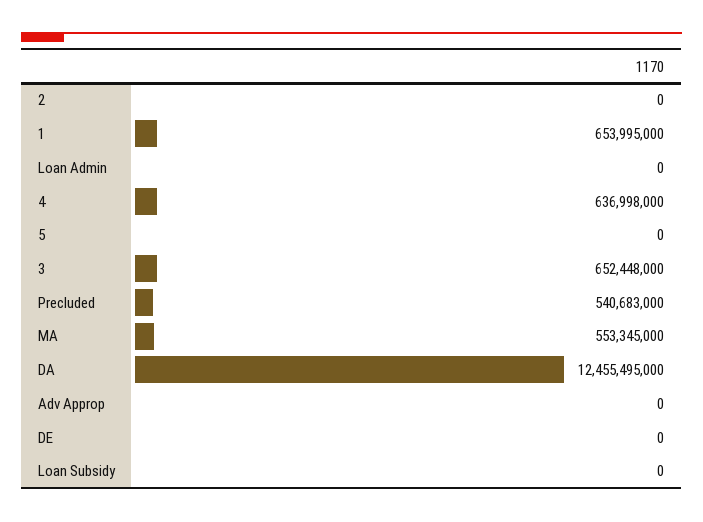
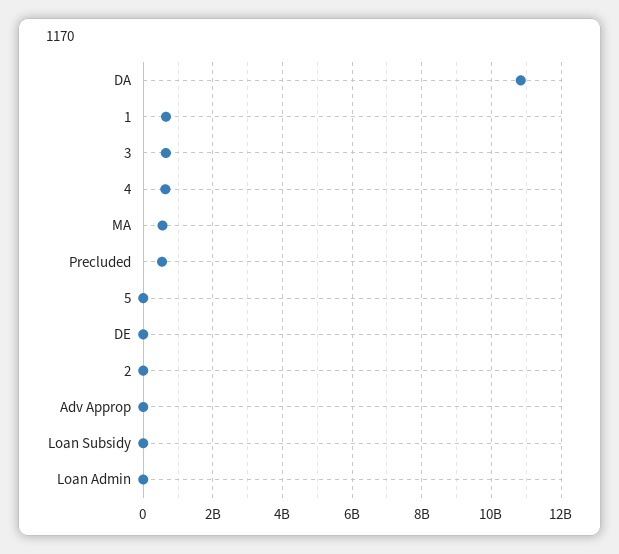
  {
    "2": 0,
    "1": 653995000,
    "Loan Admin": 0,
    "4": 636998000,
    "5": 0,
    "3": 652448000,
    "Precluded": 540683000,
    "MA": 553345000,
-   "DA": 12455495000,
+   "DA": 10800000000,
    "Adv Approp": 0,
    "DE": 0,
    "Loan Subsidy": 0
  }

